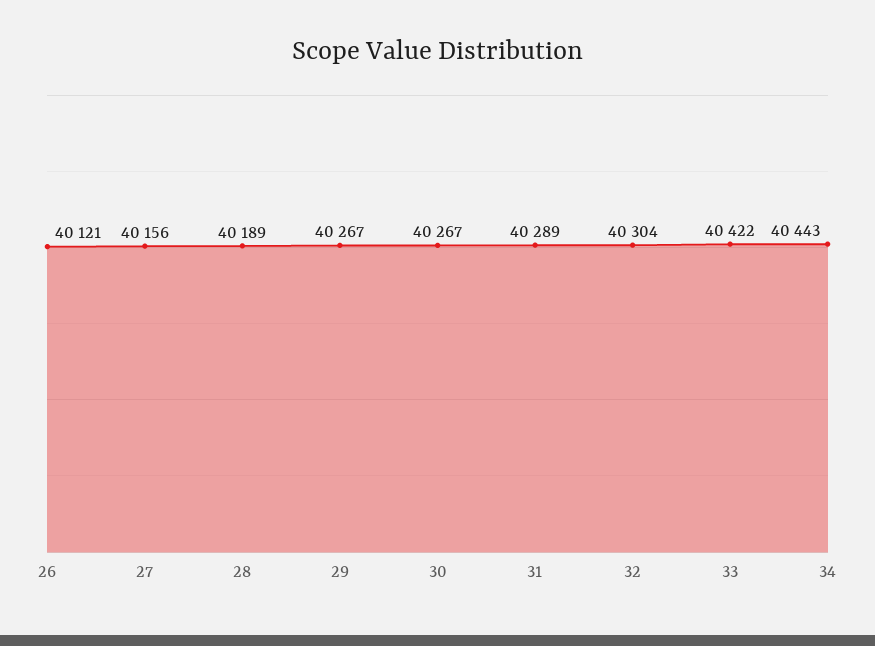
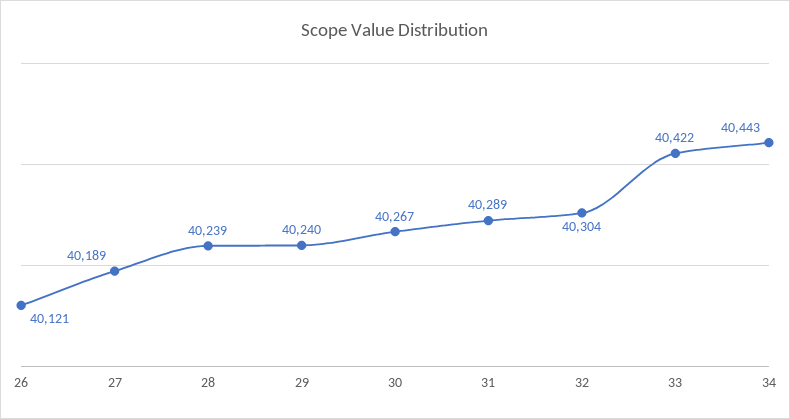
  {
    "26": 40121,
-   "27": 40156,
+   "27": 40189,
-   "28": 40189,
+   "28": 40239,
-   "29": 40267,
+   "29": 40240,
    "30": 40267,
    "31": 40289,
    "32": 40304,
    "33": 40422,
    "34": 40443
  }

